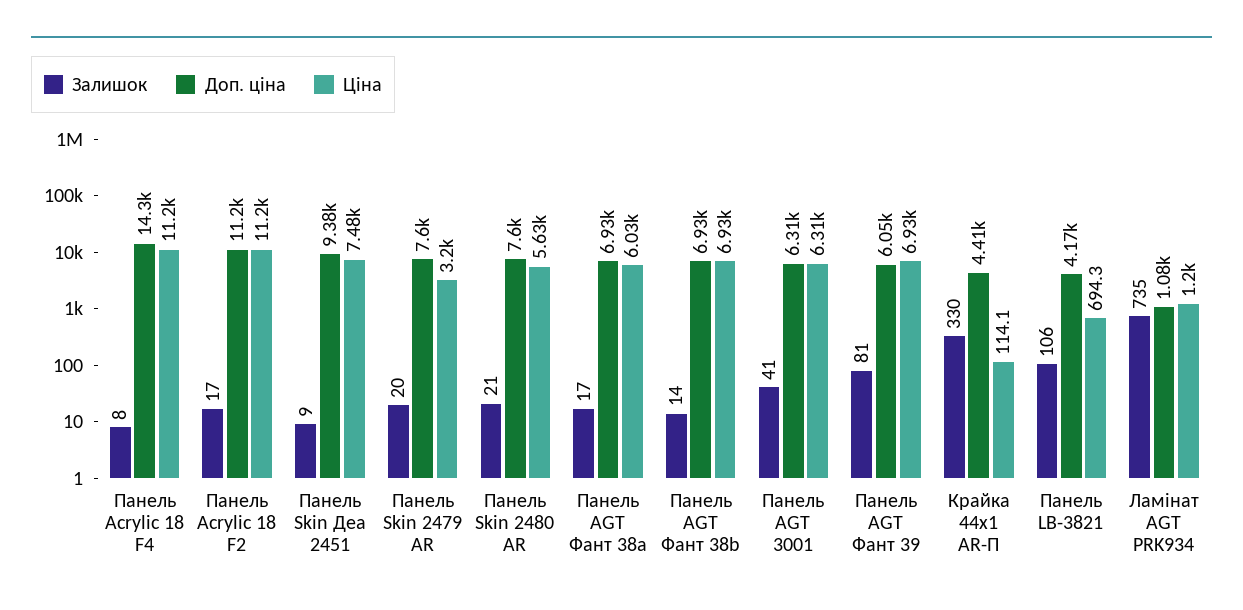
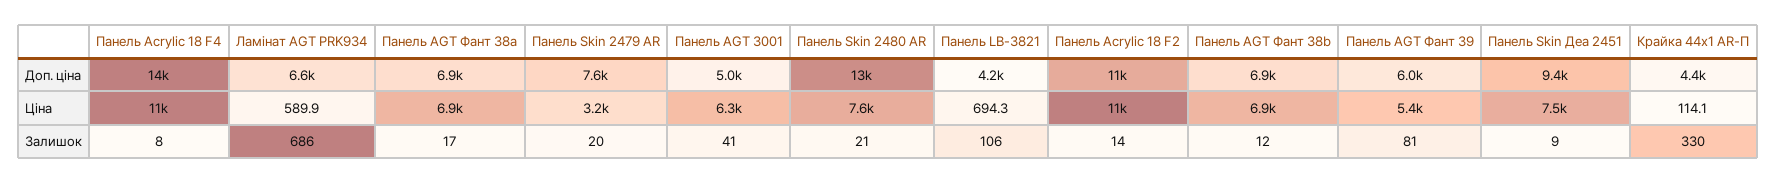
  {
    "Залишок": {
      "Панель Acrylic 18 F4": 8,
-     "Панель Acrylic 18 F2": 17,
+     "Панель Acrylic 18 F2": 14,
      "Панель Skin Деа 2451": 9,
      "Панель Skin 2479 AR": 20,
      "Панель Skin 2480 AR": 21,
      "Панель AGT Фант 38a": 17,
-     "Панель AGT Фант 38b": 14,
+     "Панель AGT Фант 38b": 12,
      "Панель AGT 3001": 41,
      "Панель AGT Фант 39": 81,
      "Крайка 44x1 AR-П": 330,
      "Панель LB-3821": 106,
-     "Ламінат AGT PRK934": 735
+     "Ламінат AGT PRK934": 686
    },
    "Доп. ціна": {
      "Панель Acrylic 18 F4": 14300,
      "Панель Acrylic 18 F2": 11200,
      "Панель Skin Деа 2451": 9380,
      "Панель Skin 2479 AR": 7600,
-     "Панель Skin 2480 AR": 7600,
+     "Панель Skin 2480 AR": 13000,
      "Панель AGT Фант 38a": 6930,
      "Панель AGT Фант 38b": 6930,
-     "Панель AGT 3001": 6310,
+     "Панель AGT 3001": 5000,
      "Панель AGT Фант 39": 6050,
      "Крайка 44x1 AR-П": 4410,
      "Панель LB-3821": 4170,
-     "Ламінат AGT PRK934": 1080
+     "Ламінат AGT PRK934": 6600
    },
    "Ціна": {
      "Панель Acrylic 18 F4": 11200,
      "Панель Acrylic 18 F2": 11200,
      "Панель Skin Деа 2451": 7480,
      "Панель Skin 2479 AR": 3200,
-     "Панель Skin 2480 AR": 5630,
+     "Панель Skin 2480 AR": 7600,
-     "Панель AGT Фант 38a": 6030,
+     "Панель AGT Фант 38a": 6900,
      "Панель AGT Фант 38b": 6930,
      "Панель AGT 3001": 6310,
-     "Панель AGT Фант 39": 6930,
+     "Панель AGT Фант 39": 5400,
      "Крайка 44x1 AR-П": 114.1,
      "Панель LB-3821": 694.3,
-     "Ламінат AGT PRK934": 1200
+     "Ламінат AGT PRK934": 589.9
    }
  }

